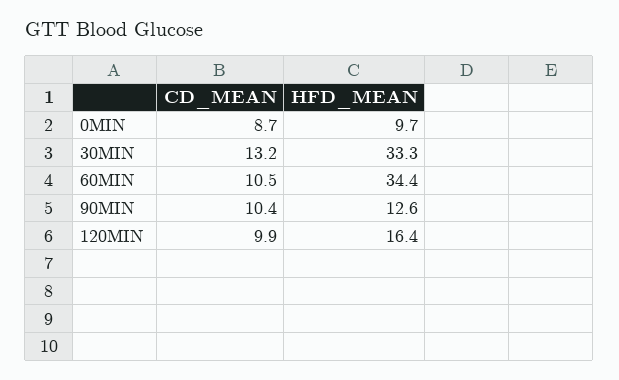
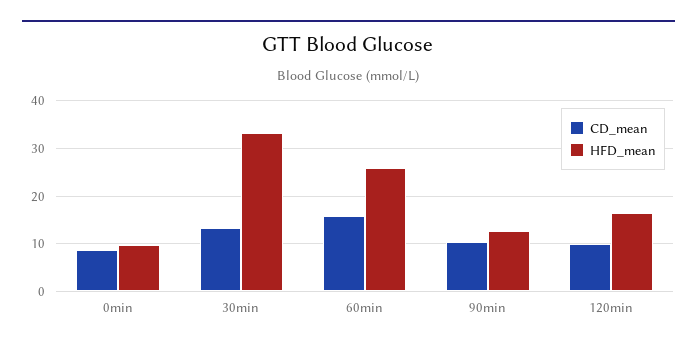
  {
    "CD_MEAN": {
      "0MIN": 8.7,
      "30MIN": 13.2,
-     "60MIN": 10.5,
+     "60MIN": 16,
      "90MIN": 10.4,
      "120MIN": 9.9
    },
    "HFD_MEAN": {
      "0MIN": 9.7,
      "30MIN": 33.3,
-     "60MIN": 34.4,
+     "60MIN": 26,
      "90MIN": 12.6,
      "120MIN": 16.4
    }
  }

